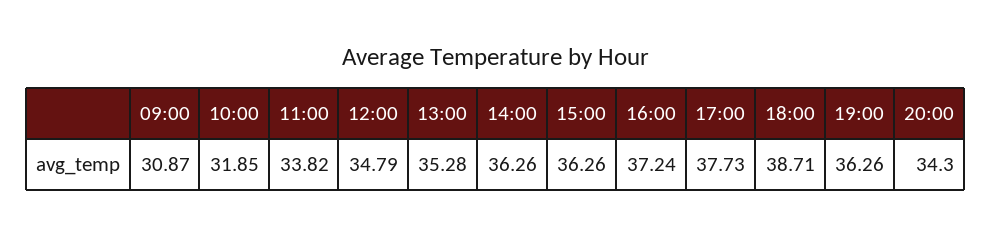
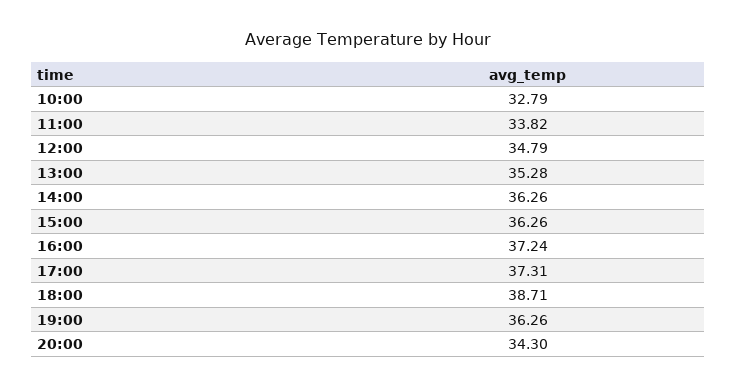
  {
-   "09:00": 30.87,
-   "10:00": 31.85,
+   "10:00": 32.79,
    "11:00": 33.82,
    "12:00": 34.79,
    "13:00": 35.28,
    "14:00": 36.26,
    "15:00": 36.26,
    "16:00": 37.24,
-   "17:00": 37.73,
+   "17:00": 37.31,
    "18:00": 38.71,
    "19:00": 36.26,
    "20:00": 34.3
  }

